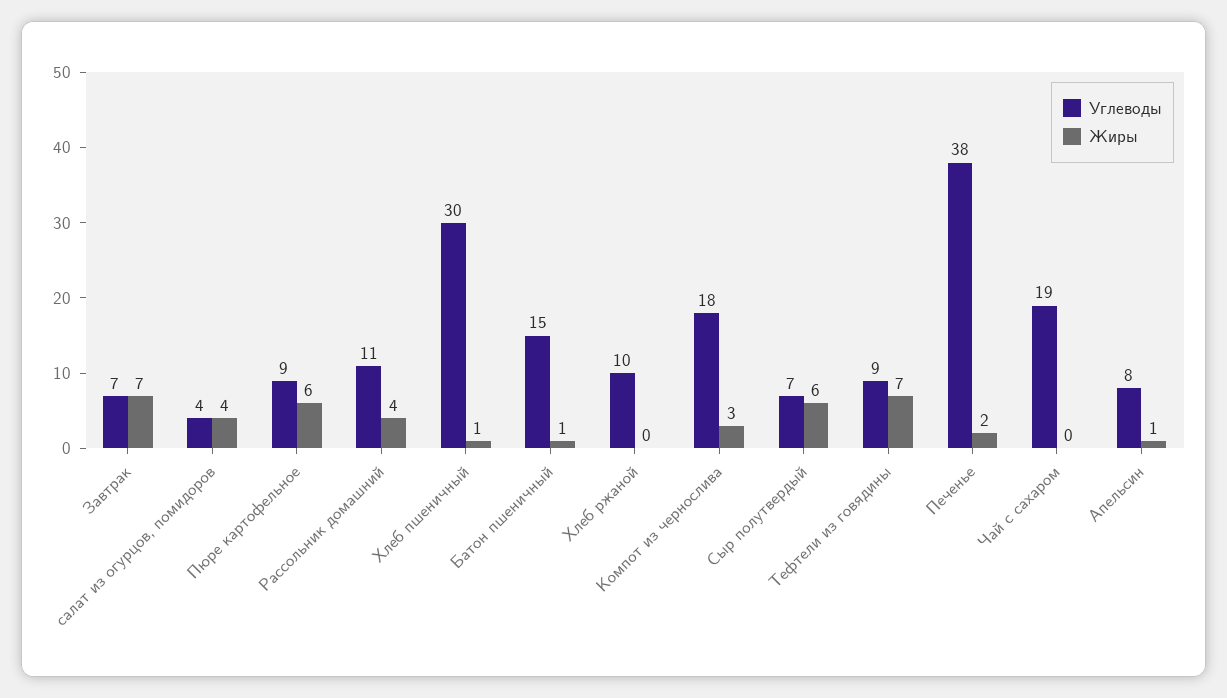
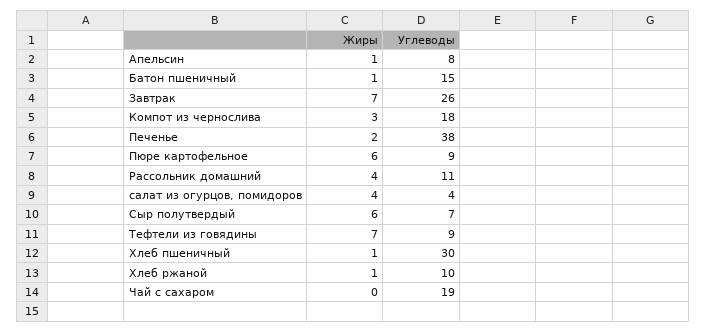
  {
    "Углеводы": {
-     "Завтрак": 7,
+     "Завтрак": 26,
      "салат из огурцов, помидоров": 4,
      "Пюре картофельное": 9,
      "Рассольник домашний": 11,
      "Хлеб пшеничный": 30,
      "Батон пшеничный": 15,
      "Хлеб ржаной": 10,
      "Компот из чернослива": 18,
      "Сыр полутвердый": 7,
      "Тефтели из говядины": 9,
      "Печенье": 38,
      "Чай с сахаром": 19,
      "Апельсин": 8
    },
    "Жиры": {
      "Завтрак": 7,
      "салат из огурцов, помидоров": 4,
      "Пюре картофельное": 6,
      "Рассольник домашний": 4,
      "Хлеб пшеничный": 1,
      "Батон пшеничный": 1,
-     "Хлеб ржаной": 0,
+     "Хлеб ржаной": 1,
      "Компот из чернослива": 3,
      "Сыр полутвердый": 6,
      "Тефтели из говядины": 7,
      "Печенье": 2,
      "Чай с сахаром": 0,
      "Апельсин": 1
    }
  }

